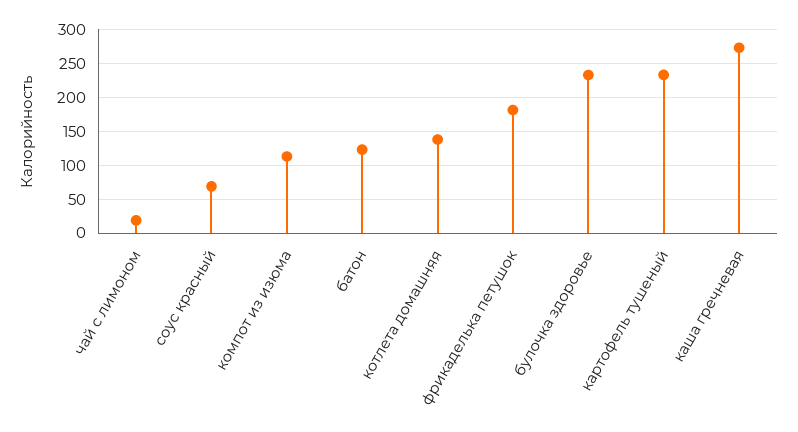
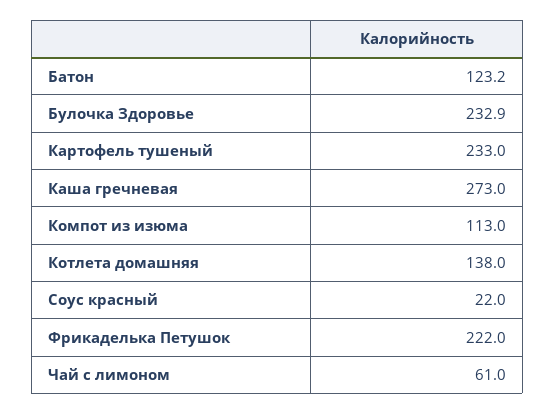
  {
-   "чай с лимоном": 20,
+   "чай с лимоном": 61,
-   "соус красный": 70,
+   "соус красный": 22,
    "компот из изюма": 113,
    "батон": 123.2,
    "котлета домашняя": 138,
-   "фрикаделька петушок": 180,
+   "фрикаделька петушок": 222,
    "булочка здоровье": 232.9,
    "картофель тушеный": 233,
    "каша гречневая": 273
  }

